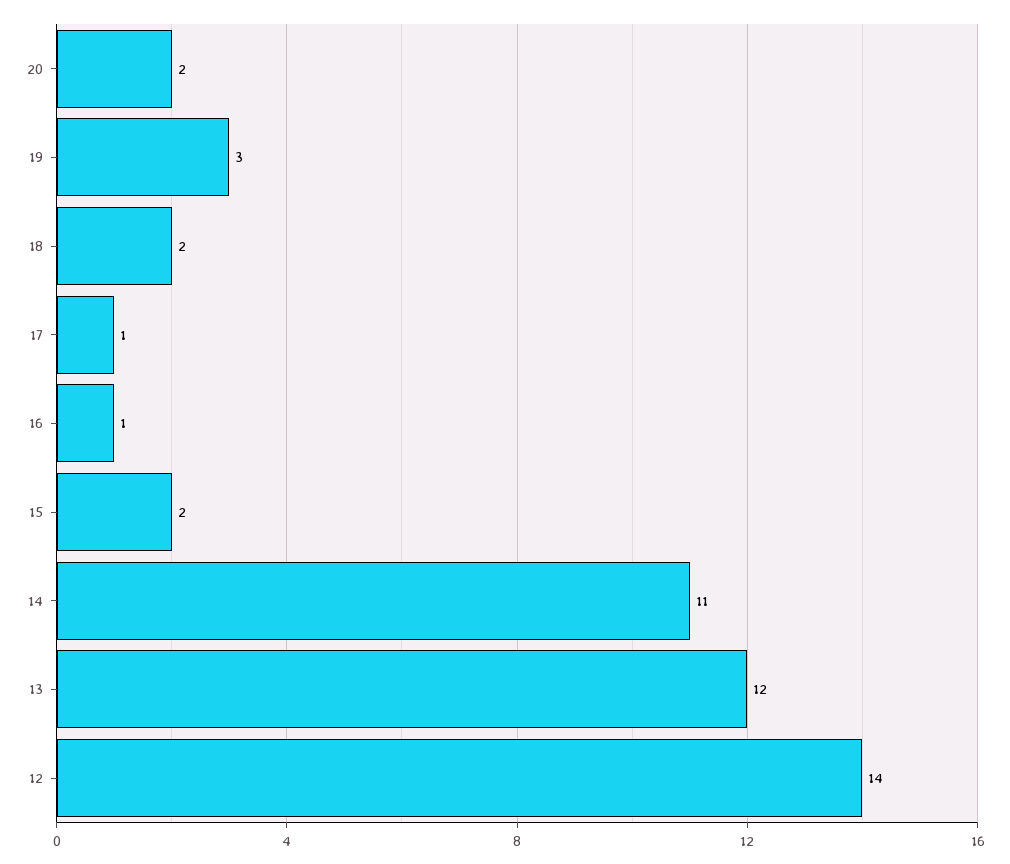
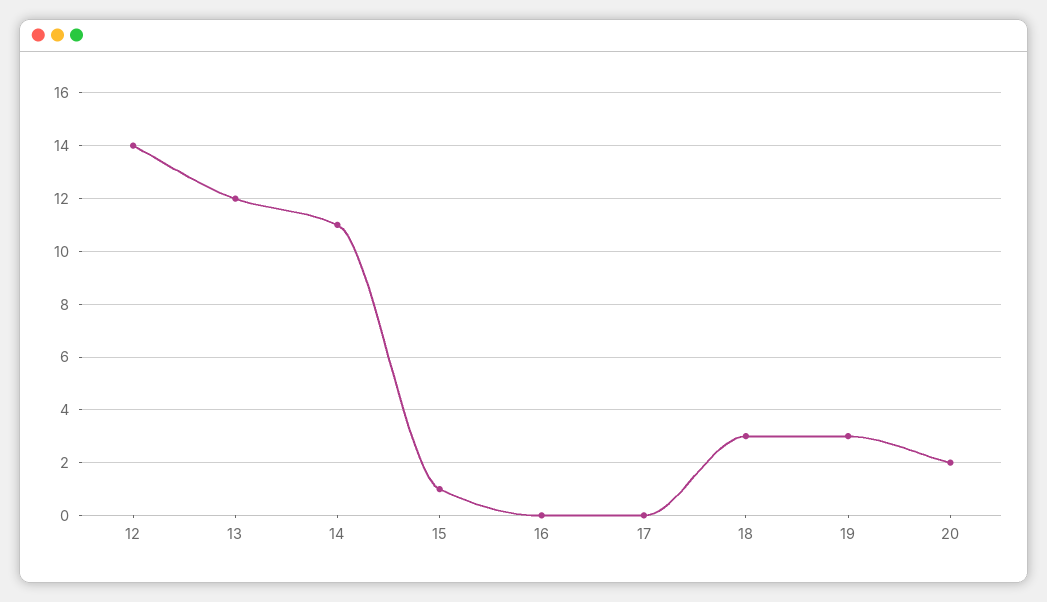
  {
    "20": 2,
    "19": 3,
-   "18": 2,
+   "18": 3,
-   "17": 1,
+   "17": 0,
-   "16": 1,
+   "16": 0,
-   "15": 2,
+   "15": 1,
    "14": 11,
    "13": 12,
    "12": 14
  }

